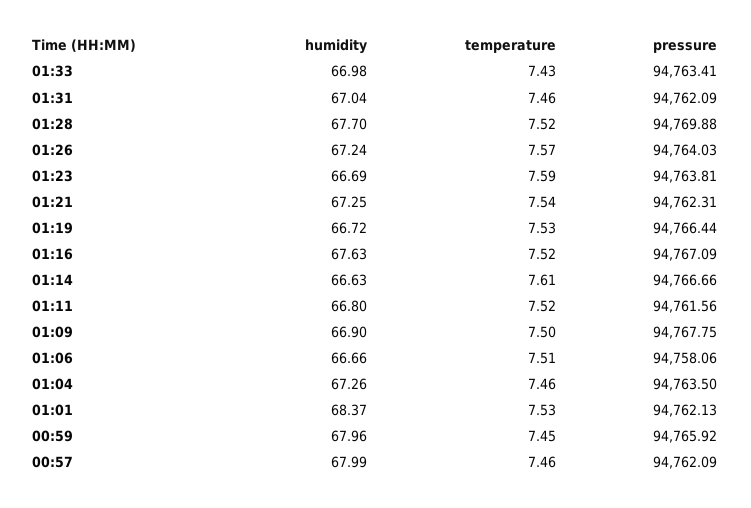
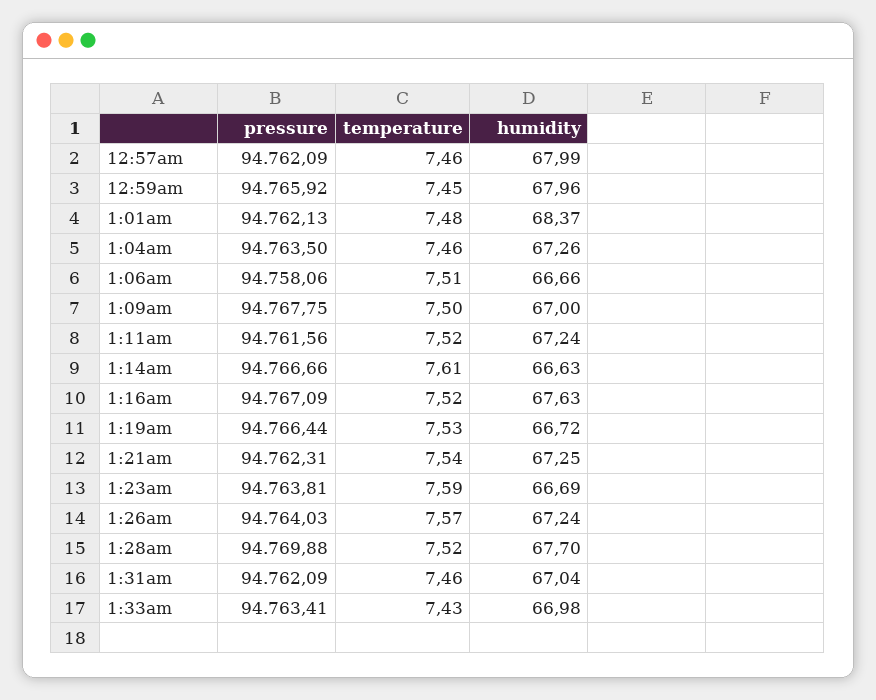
  {
    "humidity": {
      "01:33": 66.98,
      "01:31": 67.04,
      "01:28": 67.7,
      "01:26": 67.24,
      "01:23": 66.69,
      "01:21": 67.25,
      "01:19": 66.72,
      "01:16": 67.63,
      "01:14": 66.63,
-     "01:11": 66.8,
+     "01:11": 67.24,
-     "01:09": 66.9,
+     "01:09": 67,
      "01:06": 66.66,
      "01:04": 67.26,
      "01:01": 68.37,
      "00:59": 67.96,
      "00:57": 67.99
    },
    "temperature": {
      "01:33": 7.43,
      "01:31": 7.46,
      "01:28": 7.52,
      "01:26": 7.57,
      "01:23": 7.59,
      "01:21": 7.54,
      "01:19": 7.53,
      "01:16": 7.52,
      "01:14": 7.61,
      "01:11": 7.52,
      "01:09": 7.5,
      "01:06": 7.51,
      "01:04": 7.46,
-     "01:01": 7.53,
+     "01:01": 7.48,
      "00:59": 7.45,
      "00:57": 7.46
    },
    "pressure": {
      "01:33": 94763.41,
      "01:31": 94762.09,
      "01:28": 94769.88,
      "01:26": 94764.03,
      "01:23": 94763.81,
      "01:21": 94762.31,
      "01:19": 94766.44,
      "01:16": 94767.09,
      "01:14": 94766.66,
      "01:11": 94761.56,
      "01:09": 94767.75,
      "01:06": 94758.06,
      "01:04": 94763.5,
      "01:01": 94762.13,
      "00:59": 94765.92,
      "00:57": 94762.09
    }
  }

